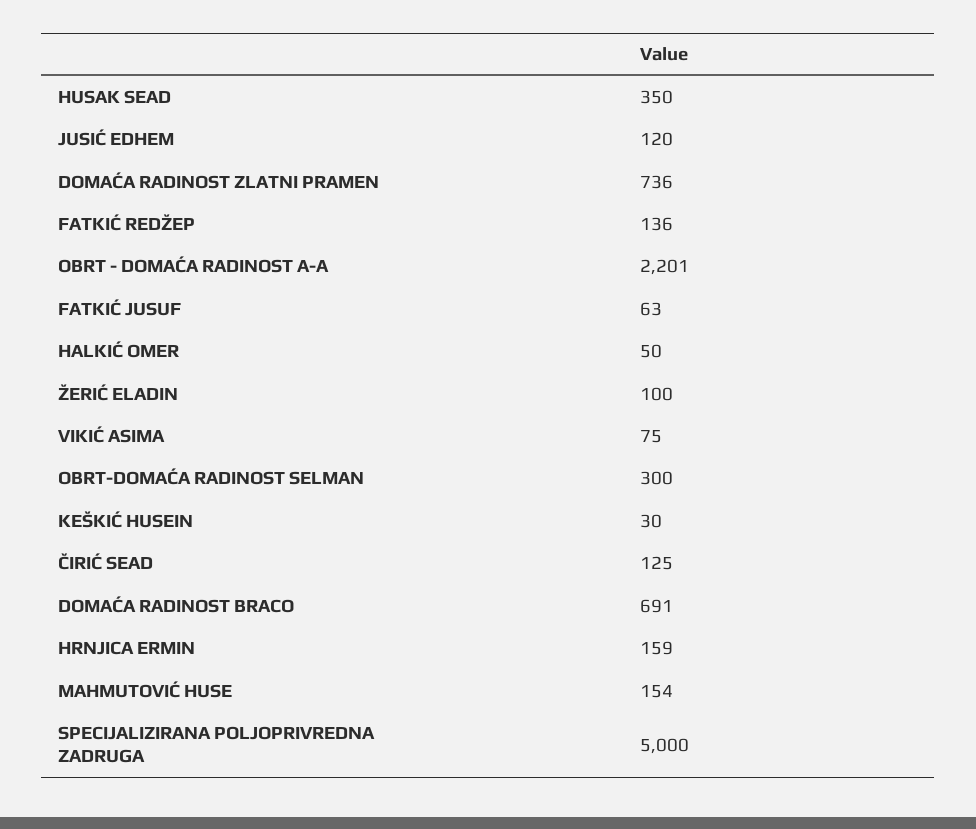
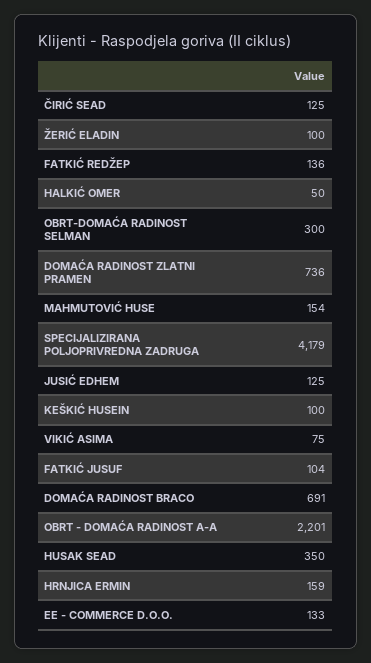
  {
    "HUSAK SEAD": 350,
-   "JUSIĆ EDHEM": 120,
+   "JUSIĆ EDHEM": 125,
    "DOMAĆA RADINOST ZLATNI PRAMEN": 736,
    "FATKIĆ REDŽEP": 136,
    "OBRT - DOMAĆA RADINOST A-A": 2201,
-   "FATKIĆ JUSUF": 63,
+   "FATKIĆ JUSUF": 104,
    "HALKIĆ OMER": 50,
    "ŽERIĆ ELADIN": 100,
    "VIKIĆ ASIMA": 75,
    "OBRT-DOMAĆA RADINOST SELMAN": 300,
-   "KEŠKIĆ HUSEIN": 30,
+   "KEŠKIĆ HUSEIN": 100,
    "ČIRIĆ SEAD": 125,
    "DOMAĆA RADINOST BRACO": 691,
    "HRNJICA ERMIN": 159,
    "MAHMUTOVIĆ HUSE": 154,
-   "SPECIJALIZIRANA POLJOPRIVREDNA ZADRUGA": 5000
+   "SPECIJALIZIRANA POLJOPRIVREDNA ZADRUGA": 4179,
+   "EE - COMMERCE D.O.O.": 133
  }

